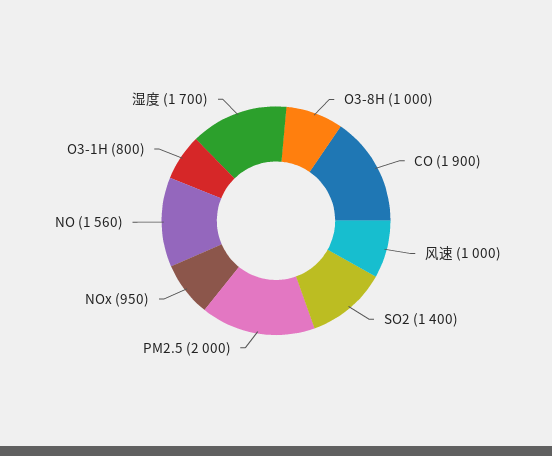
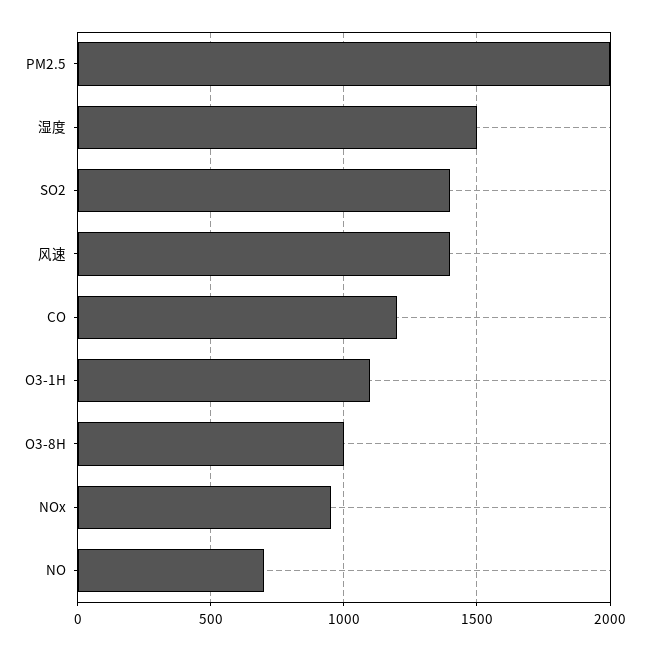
  {
    "O3-8H": 1000,
-   "CO": 1900,
+   "CO": 1200,
-   "风速": 1000,
+   "风速": 1400,
    "SO2": 1400,
    "PM2.5": 2000,
    "NOx": 950,
-   "NO": 1560,
+   "NO": 700,
-   "O3-1H": 800,
+   "O3-1H": 1100,
-   "湿度": 1700
+   "湿度": 1500
  }

